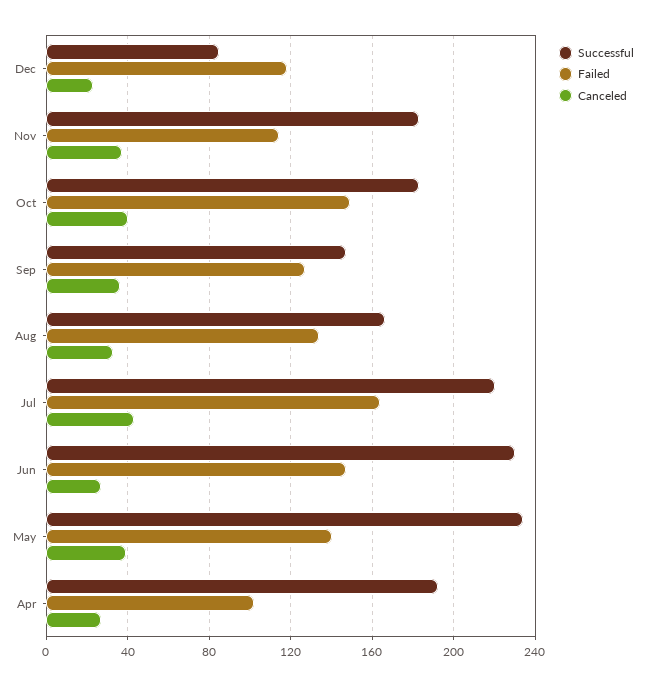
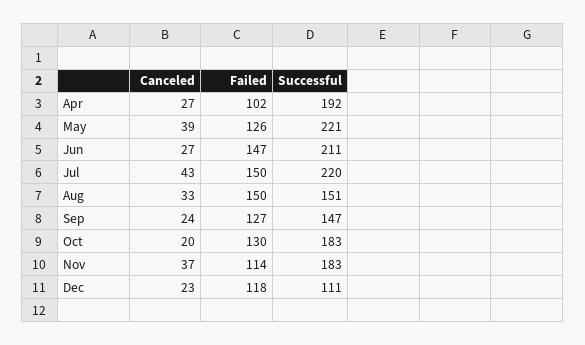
  {
    "Successful": {
-     "Dec": 85,
+     "Dec": 111,
      "Nov": 183,
      "Oct": 183,
      "Sep": 147,
-     "Aug": 165,
+     "Aug": 151,
      "Jul": 220,
-     "Jun": 230,
+     "Jun": 211,
-     "May": 235,
+     "May": 221,
      "Apr": 192
    },
    "Failed": {
      "Dec": 118,
      "Nov": 114,
-     "Oct": 150,
+     "Oct": 130,
      "Sep": 127,
-     "Aug": 135,
+     "Aug": 150,
-     "Jul": 165,
+     "Jul": 150,
      "Jun": 147,
-     "May": 140,
+     "May": 126,
      "Apr": 102
    },
    "Canceled": {
      "Dec": 23,
      "Nov": 37,
-     "Oct": 40,
+     "Oct": 20,
-     "Sep": 35,
+     "Sep": 24,
      "Aug": 33,
      "Jul": 43,
      "Jun": 27,
      "May": 39,
      "Apr": 27
    }
  }

